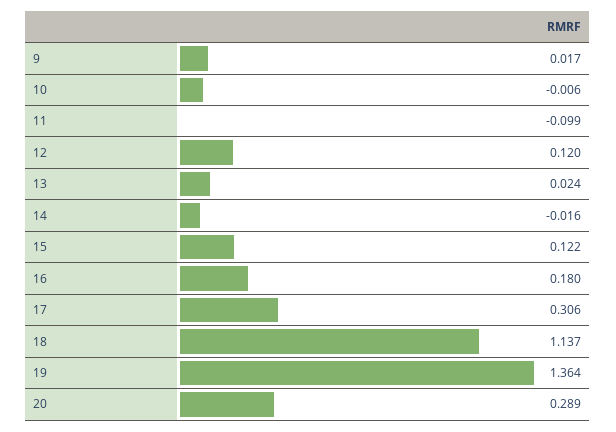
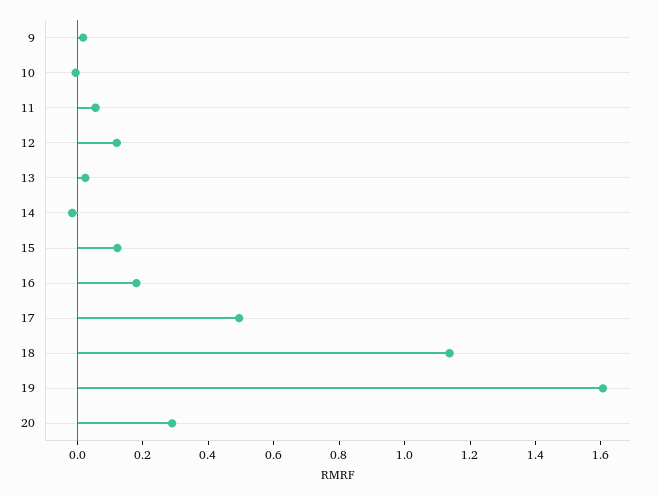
  {
    "9": 0.017,
    "10": -0.006,
-   "11": -0.099,
+   "11": 0.05,
    "12": 0.12,
    "13": 0.024,
    "14": -0.016,
    "15": 0.122,
    "16": 0.18,
-   "17": 0.306,
+   "17": 0.5,
    "18": 1.137,
-   "19": 1.364,
+   "19": 1.6,
    "20": 0.289
  }

